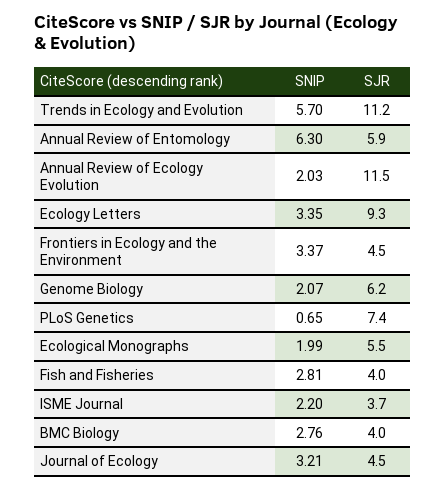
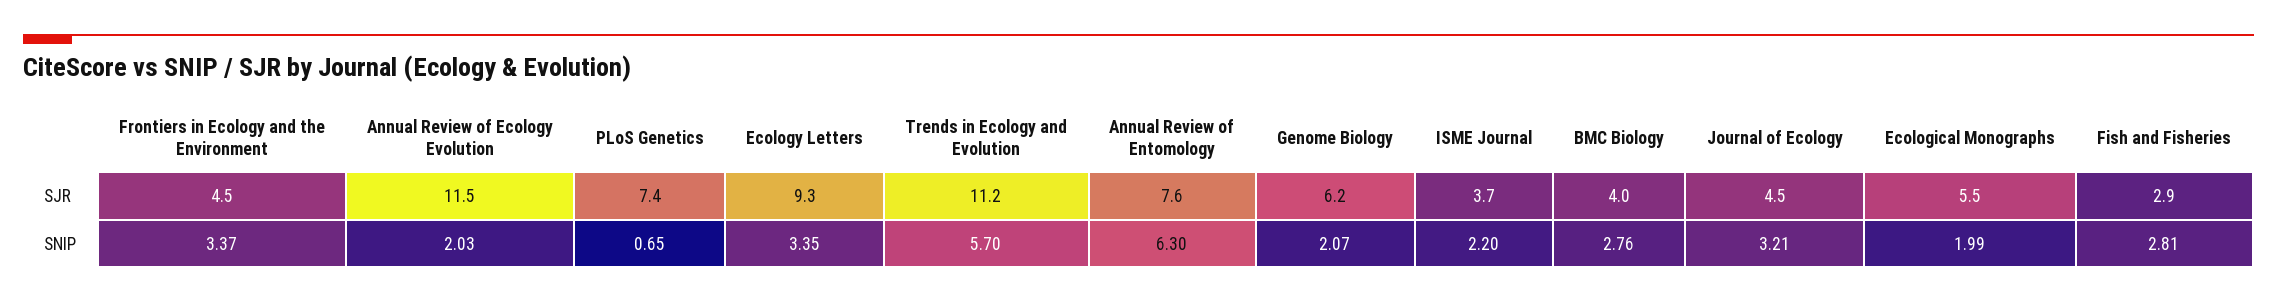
  {
    "SNIP": {
      "Trends in Ecology and Evolution": 5.7,
      "Annual Review of Entomology": 6.3,
      "Annual Review of Ecology Evolution": 2.03,
      "Ecology Letters": 3.35,
      "Frontiers in Ecology and the Environment": 3.37,
      "Genome Biology": 2.07,
      "PLoS Genetics": 0.65,
      "Ecological Monographs": 1.99,
      "Fish and Fisheries": 2.81,
      "ISME Journal": 2.2,
      "BMC Biology": 2.76,
      "Journal of Ecology": 3.21
    },
    "SJR": {
      "Trends in Ecology and Evolution": 11.2,
-     "Annual Review of Entomology": 5.9,
+     "Annual Review of Entomology": 7.6,
      "Annual Review of Ecology Evolution": 11.5,
      "Ecology Letters": 9.3,
      "Frontiers in Ecology and the Environment": 4.5,
      "Genome Biology": 6.2,
      "PLoS Genetics": 7.4,
      "Ecological Monographs": 5.5,
-     "Fish and Fisheries": 4,
+     "Fish and Fisheries": 2.9,
      "ISME Journal": 3.7,
      "BMC Biology": 4,
      "Journal of Ecology": 4.5
    }
  }

